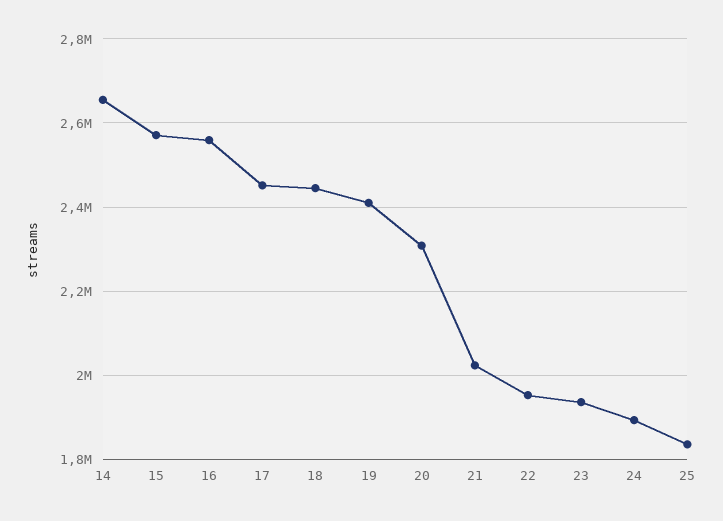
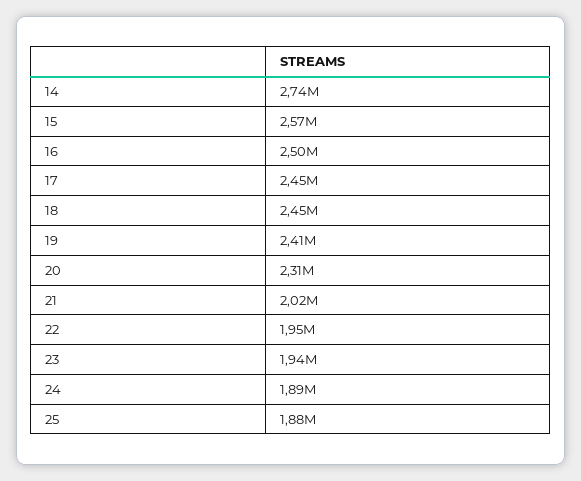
  {
-   "14": 2660000,
+   "14": 2740000,
    "15": 2570000,
-   "16": 2560000,
+   "16": 2500000,
    "17": 2450000,
    "18": 2450000,
    "19": 2410000,
    "20": 2310000,
    "21": 2020000,
    "22": 1950000,
    "23": 1940000,
    "24": 1890000,
-   "25": 1840000
+   "25": 1880000
  }

